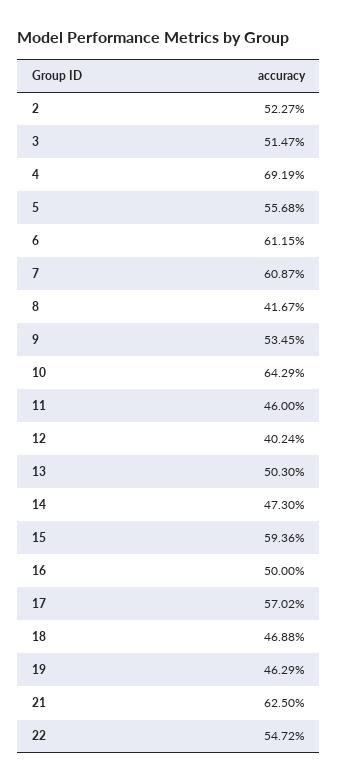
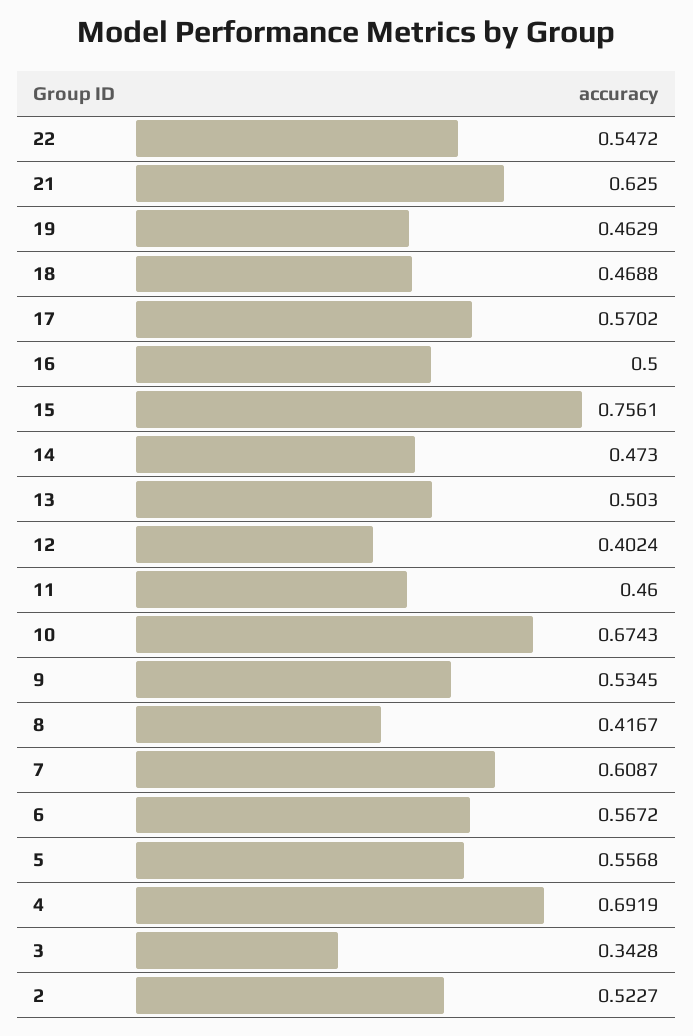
  {
    "2": 0.5227,
-   "3": 0.5147,
+   "3": 0.3428,
    "4": 0.6919,
    "5": 0.5568,
-   "6": 0.6115,
+   "6": 0.5672,
    "7": 0.6087,
    "8": 0.4167,
    "9": 0.5345,
-   "10": 0.6429,
+   "10": 0.6743,
    "11": 0.46,
    "12": 0.4024,
    "13": 0.503,
    "14": 0.473,
-   "15": 0.5936,
+   "15": 0.7561,
    "16": 0.5,
    "17": 0.5702,
    "18": 0.4688,
    "19": 0.4629,
    "21": 0.625,
    "22": 0.5472
  }

